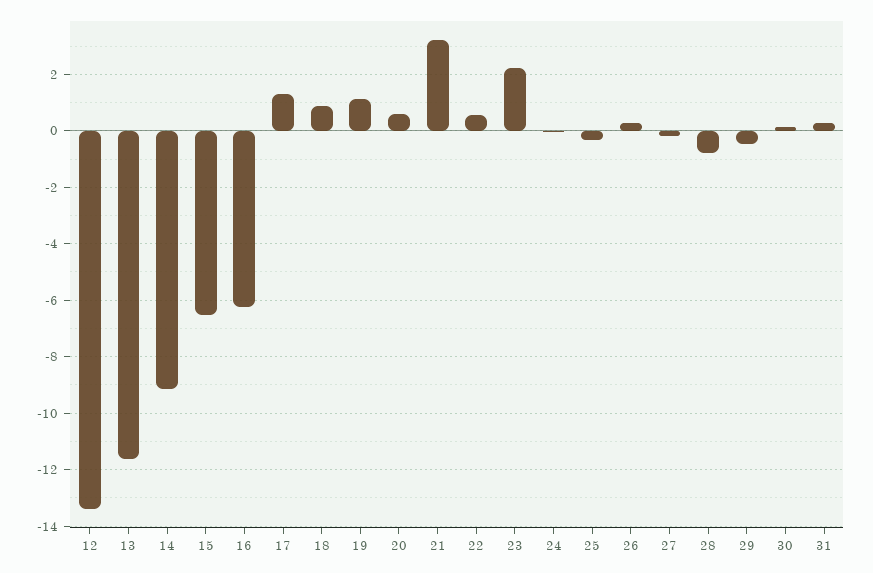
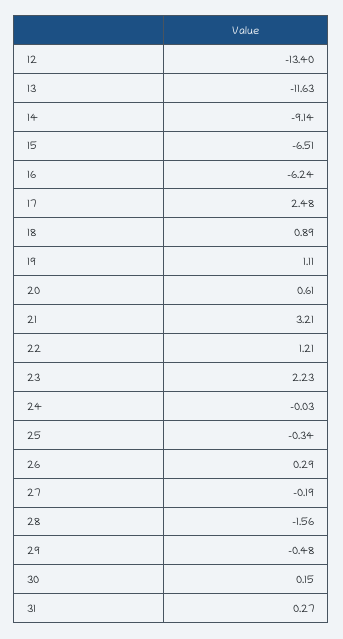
  {
    "12": -13.4,
    "13": -11.63,
    "14": -9.14,
    "15": -6.51,
    "16": -6.24,
-   "17": 1.25,
+   "17": 2.48,
    "18": 0.89,
    "19": 1.11,
    "20": 0.61,
    "21": 3.21,
-   "22": 0.5,
+   "22": 1.21,
    "23": 2.23,
    "24": -0.03,
    "25": -0.34,
    "26": 0.29,
    "27": -0.19,
-   "28": -0.75,
+   "28": -1.56,
    "29": -0.48,
    "30": 0.15,
    "31": 0.27
  }

